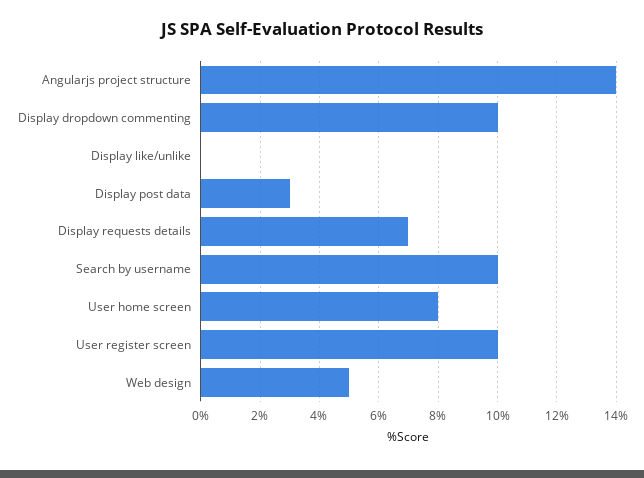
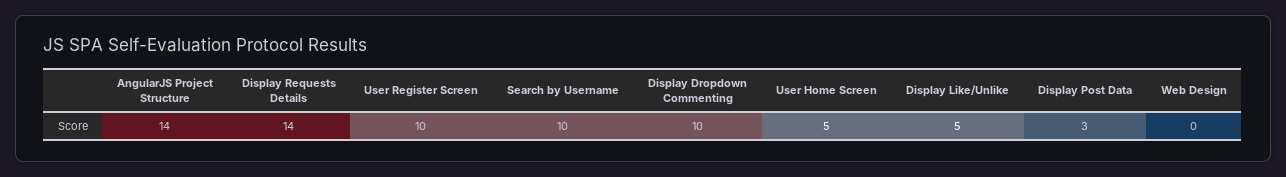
  {
    "Angularjs project structure": 14,
    "Display dropdown commenting": 10,
-   "Display like/unlike": 0,
+   "Display like/unlike": 5,
    "Display post data": 3,
-   "Display requests details": 7,
+   "Display requests details": 14,
    "Search by username": 10,
-   "User home screen": 8,
+   "User home screen": 5,
    "User register screen": 10,
-   "Web design": 5
+   "Web design": 0
  }

